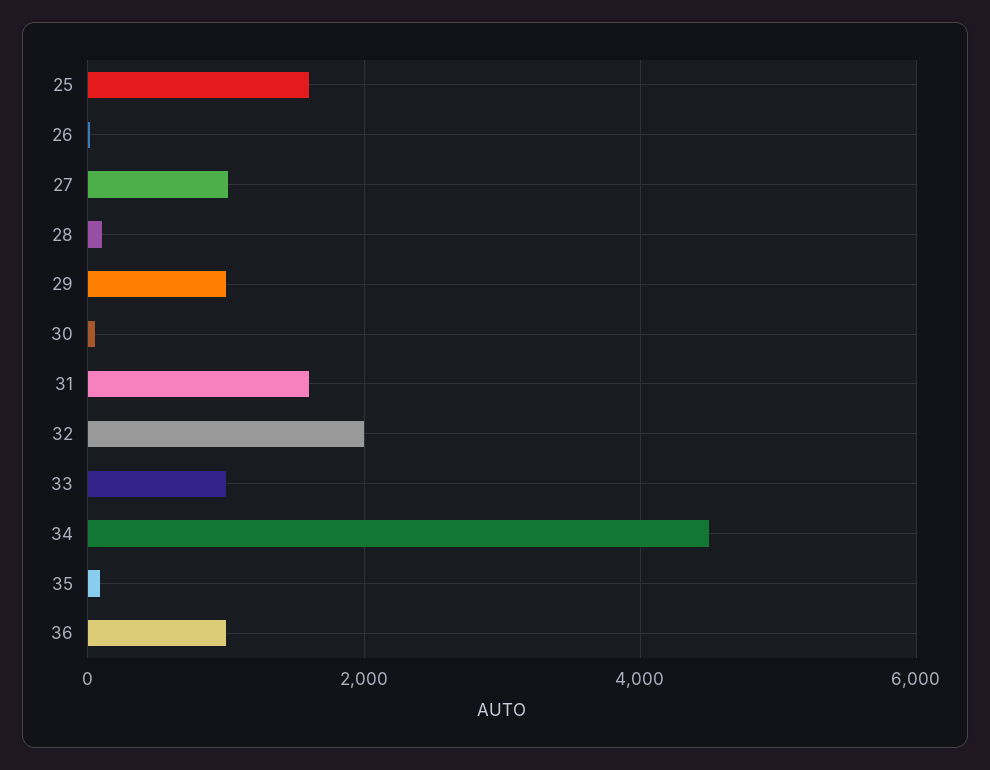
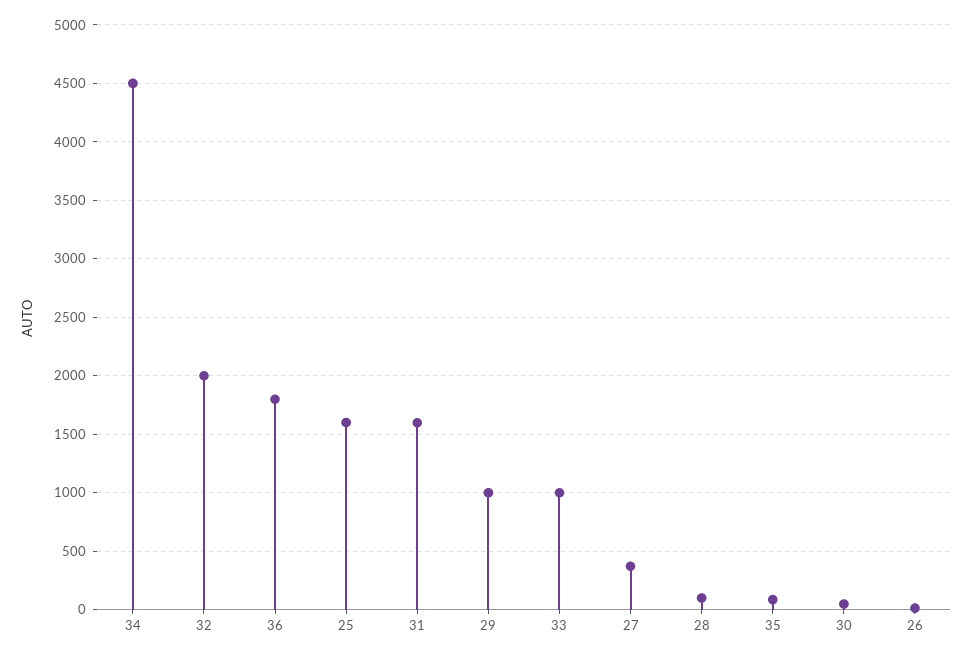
  {
    "25": 1600,
    "26": 0,
-   "27": 1000,
+   "27": 400,
    "28": 100,
    "29": 1000,
    "30": 0,
    "31": 1600,
    "32": 2000,
    "33": 1000,
    "34": 4500,
    "35": 100,
-   "36": 1000
+   "36": 1800
  }

